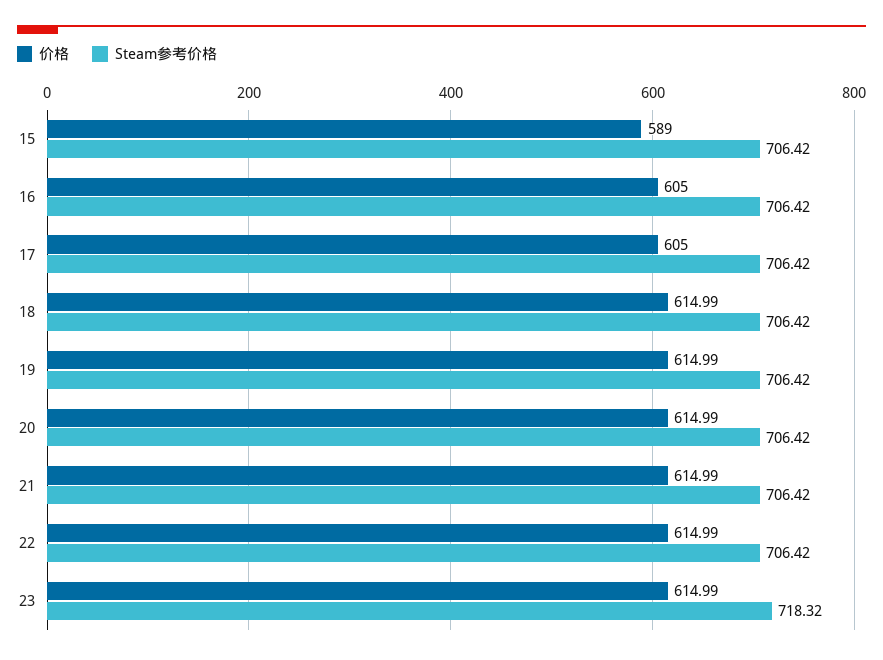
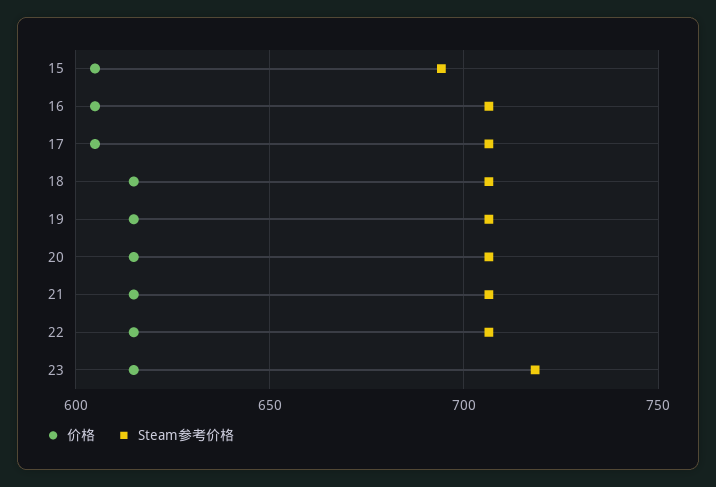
  {
    "价格": {
-     "15": 589,
+     "15": 605,
      "16": 605,
      "17": 605,
      "18": 614.99,
      "19": 614.99,
      "20": 614.99,
      "21": 614.99,
      "22": 614.99,
      "23": 614.99
    },
    "Steam参考价格": {
-     "15": 706.42,
+     "15": 695,
      "16": 706.42,
      "17": 706.42,
      "18": 706.42,
      "19": 706.42,
      "20": 706.42,
      "21": 706.42,
      "22": 706.42,
      "23": 718.32
    }
  }

